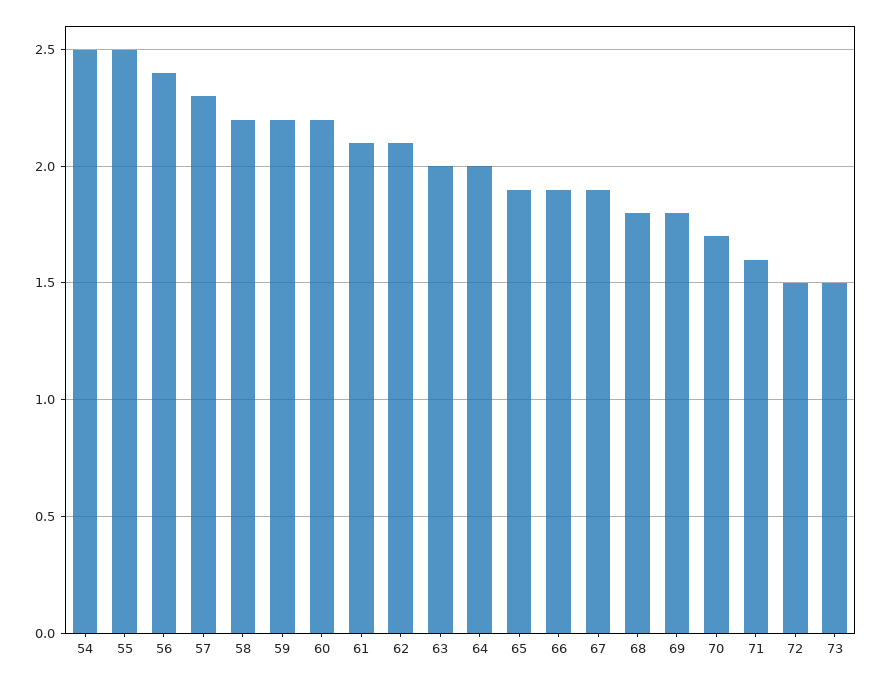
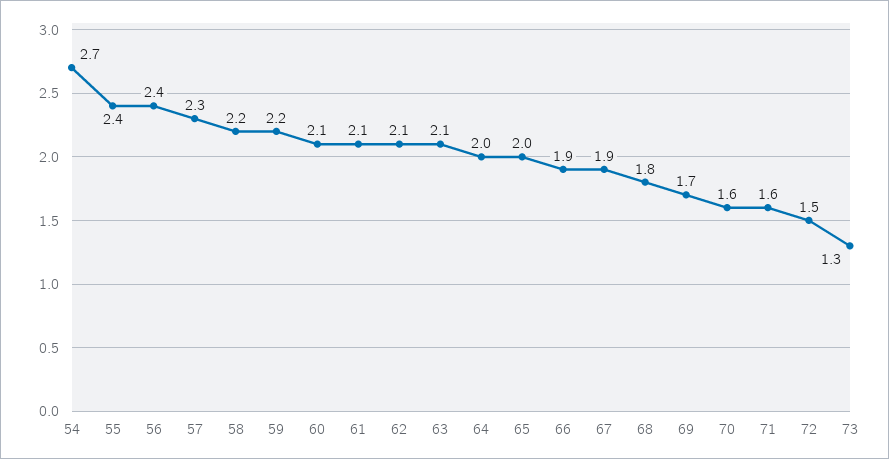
  {
-   "54": 2.5,
+   "54": 2.7,
-   "55": 2.5,
+   "55": 2.4,
    "56": 2.4,
    "57": 2.3,
    "58": 2.2,
    "59": 2.2,
-   "60": 2.2,
+   "60": 2.1,
    "61": 2.1,
    "62": 2.1,
-   "63": 2,
+   "63": 2.1,
    "64": 2,
-   "65": 1.9,
+   "65": 2,
    "66": 1.9,
    "67": 1.9,
    "68": 1.8,
-   "69": 1.8,
+   "69": 1.7,
-   "70": 1.7,
+   "70": 1.6,
    "71": 1.6,
    "72": 1.5,
-   "73": 1.5
+   "73": 1.3
  }

